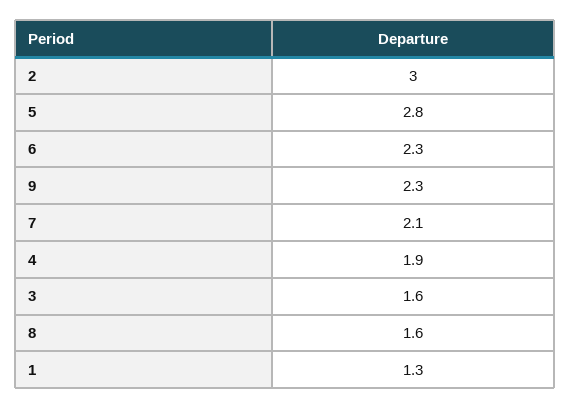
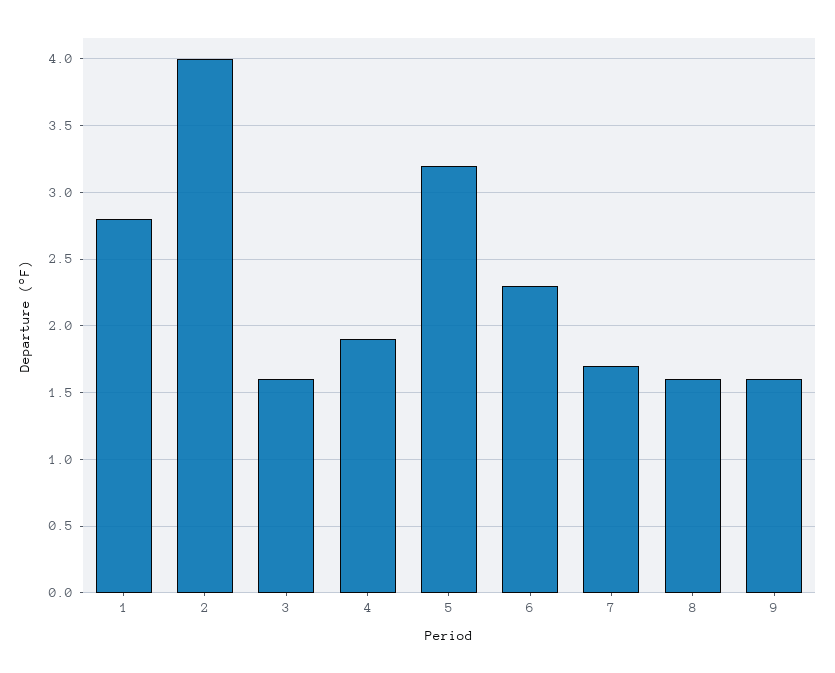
  {
-   "2": 3,
+   "2": 4,
-   "5": 2.8,
+   "5": 3.2,
    "6": 2.3,
-   "9": 2.3,
+   "9": 1.6,
-   "7": 2.1,
+   "7": 1.7,
    "4": 1.9,
    "3": 1.6,
    "8": 1.6,
-   "1": 1.3
+   "1": 2.8
  }

